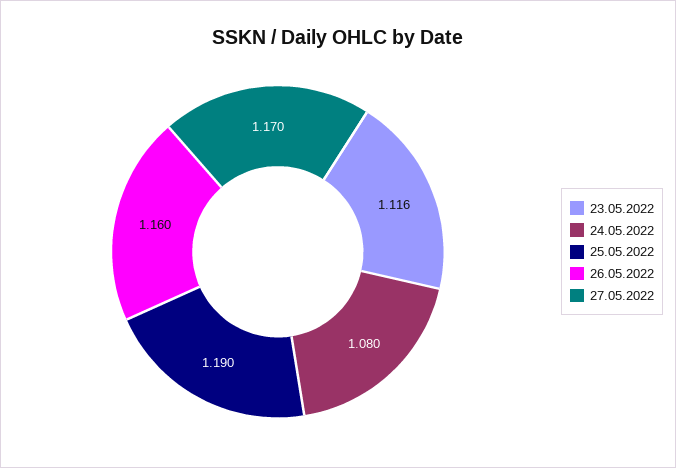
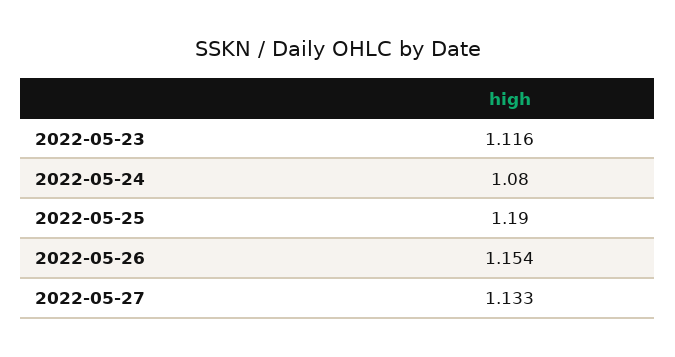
  {
    "23.05.2022": 1.116,
    "24.05.2022": 1.08,
    "25.05.2022": 1.19,
-   "26.05.2022": 1.16,
+   "26.05.2022": 1.154,
-   "27.05.2022": 1.17
+   "27.05.2022": 1.133
  }

